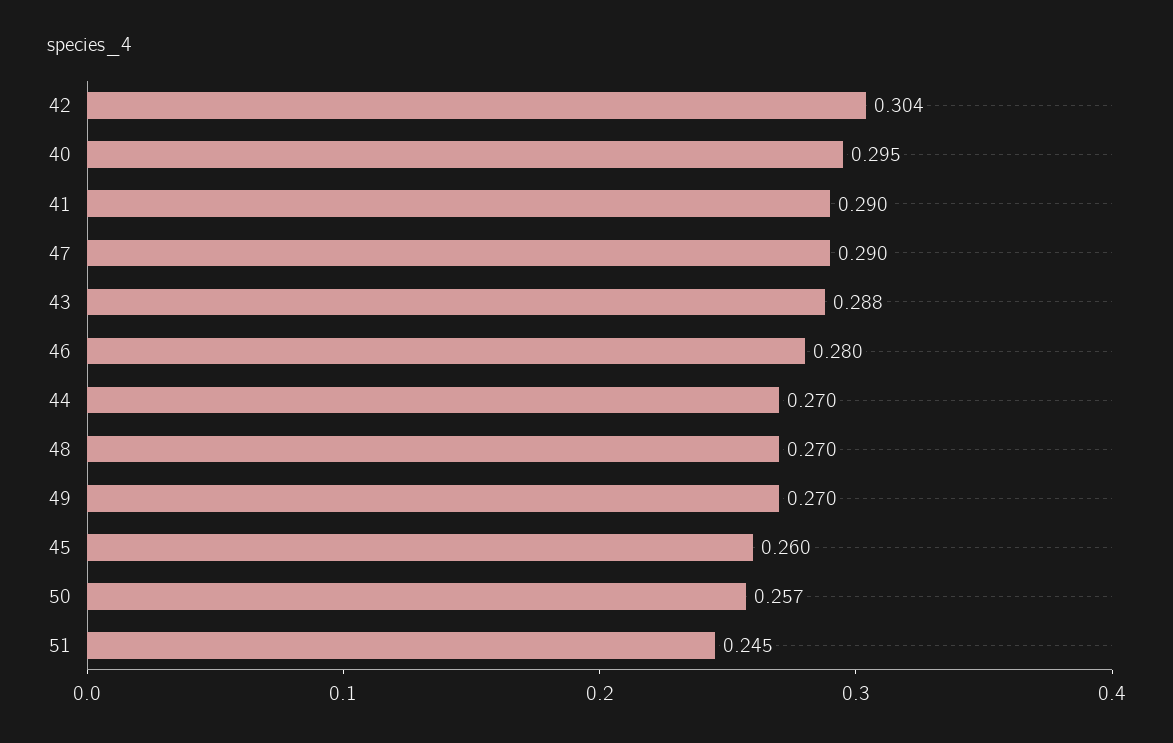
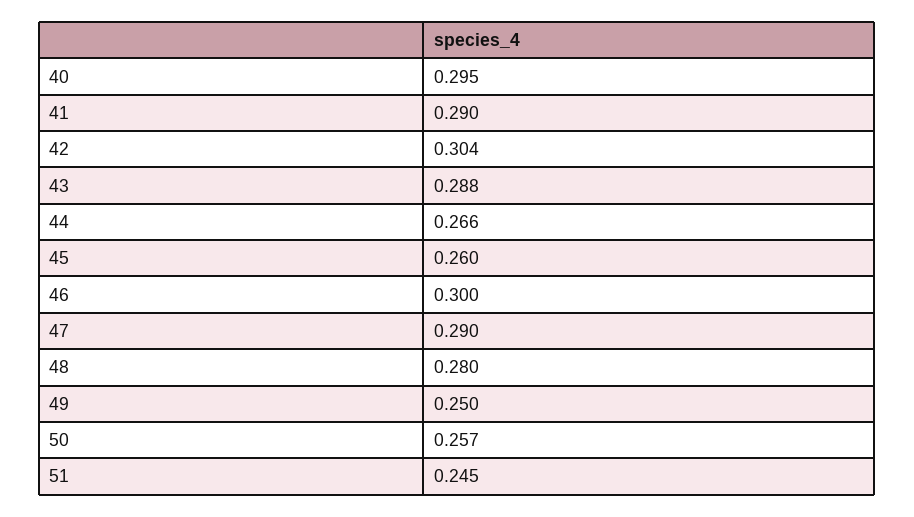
  {
    "42": 0.304,
    "40": 0.295,
    "41": 0.29,
    "47": 0.29,
    "43": 0.288,
-   "46": 0.28,
+   "46": 0.3,
-   "44": 0.27,
+   "44": 0.266,
-   "48": 0.27,
+   "48": 0.28,
-   "49": 0.27,
+   "49": 0.25,
    "45": 0.26,
    "50": 0.257,
    "51": 0.245
  }

